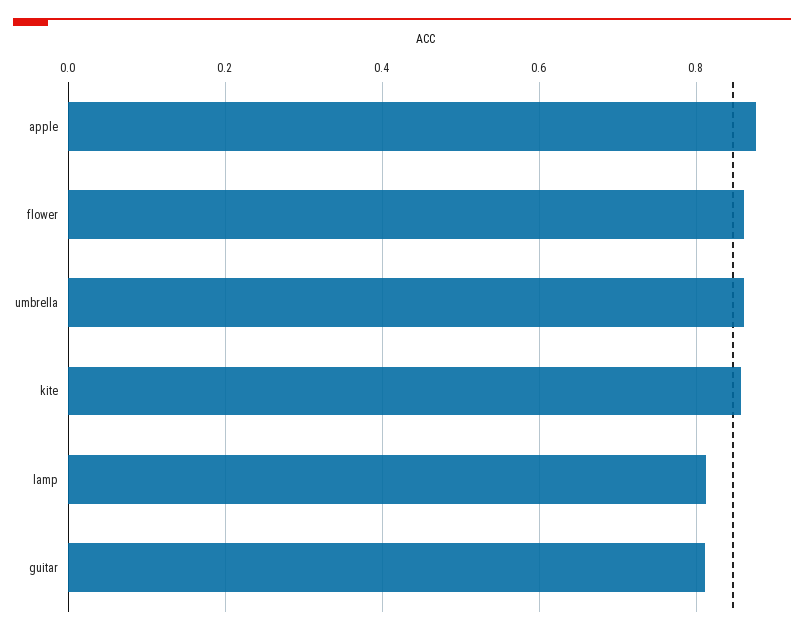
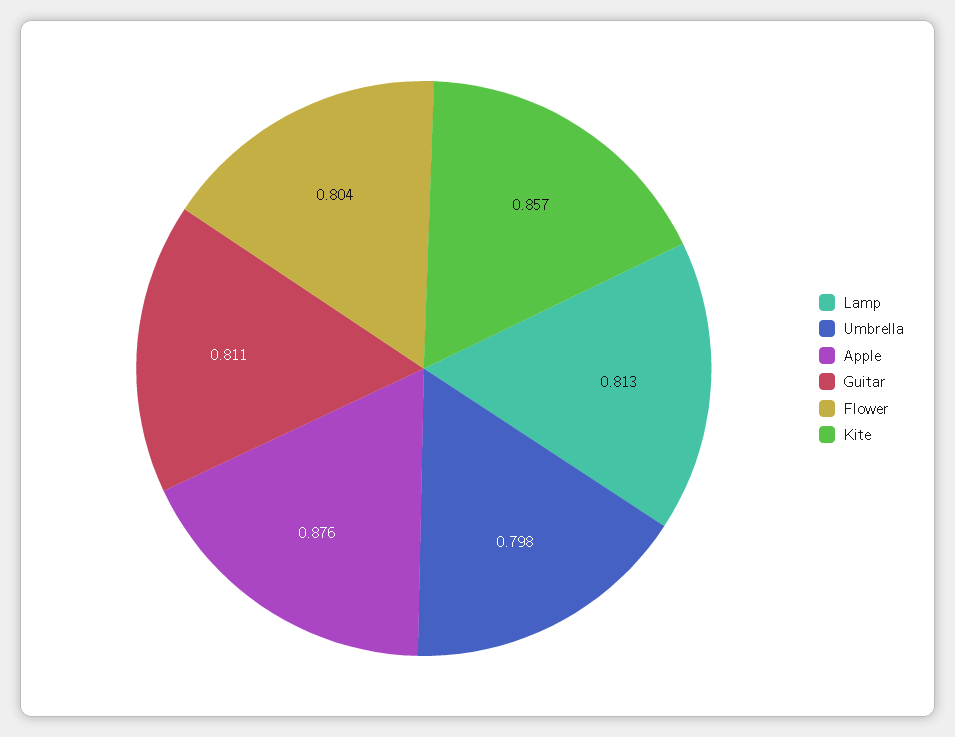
  {
    "apple": 0.876,
-   "flower": 0.86,
+   "flower": 0.804,
-   "umbrella": 0.86,
+   "umbrella": 0.798,
    "kite": 0.857,
    "lamp": 0.813,
    "guitar": 0.811
  }

